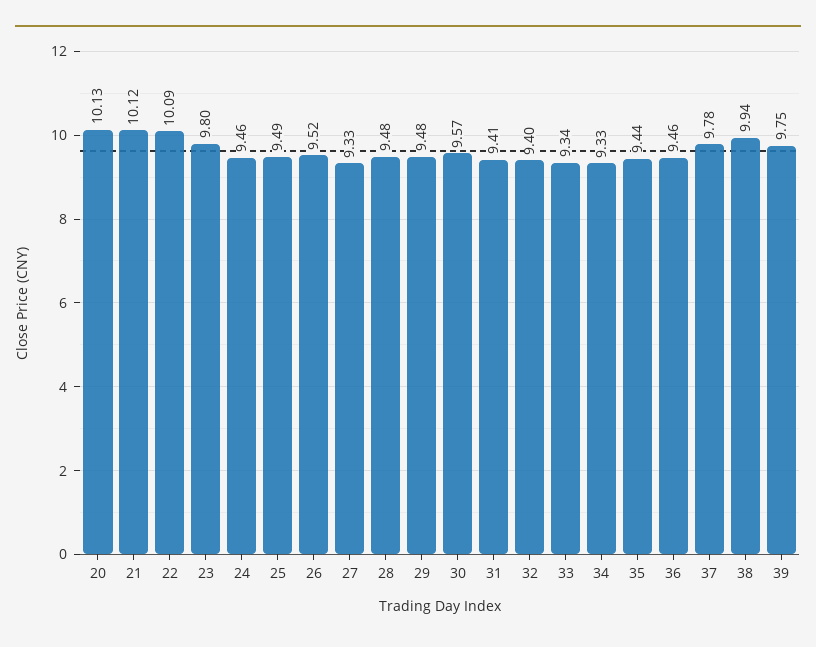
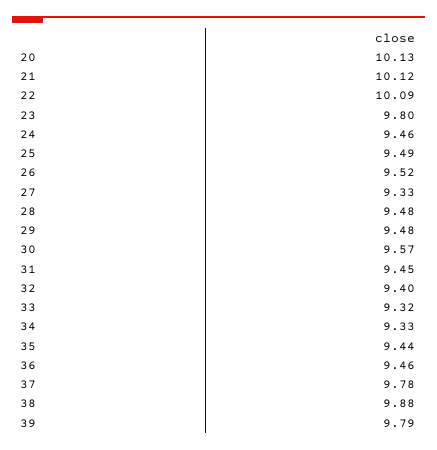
  {
    "20": 10.13,
    "21": 10.12,
    "22": 10.09,
    "23": 9.8,
    "24": 9.46,
    "25": 9.49,
    "26": 9.52,
    "27": 9.33,
    "28": 9.48,
    "29": 9.48,
    "30": 9.57,
-   "31": 9.41,
+   "31": 9.45,
    "32": 9.4,
-   "33": 9.34,
+   "33": 9.32,
    "34": 9.33,
    "35": 9.44,
    "36": 9.46,
    "37": 9.78,
-   "38": 9.94,
+   "38": 9.88,
-   "39": 9.75
+   "39": 9.79
  }

